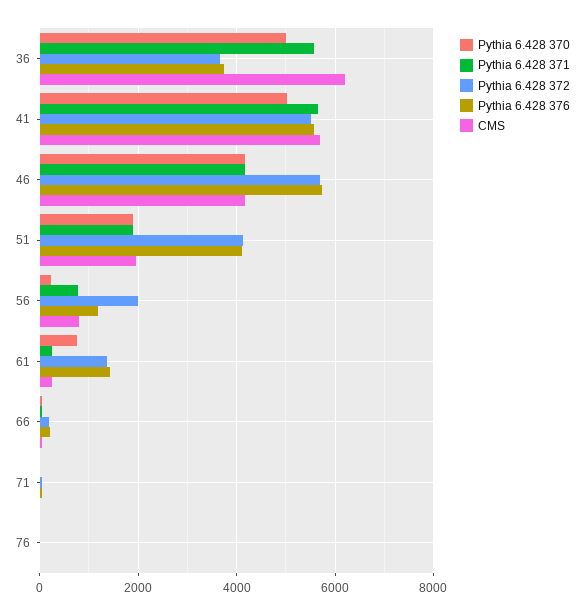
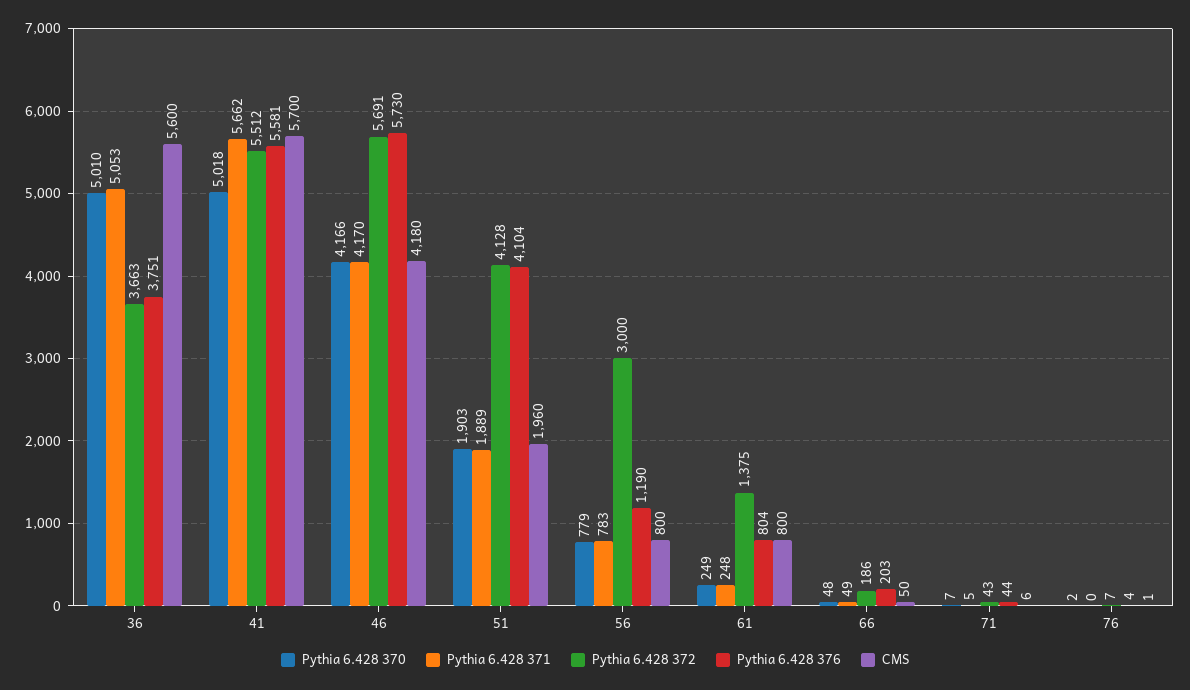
  {
    "Pythia 6.428 370": {
      "36": 5010,
      "41": 5018,
      "46": 4166,
      "51": 1903,
-     "56": 200,
+     "56": 779,
-     "61": 800,
+     "61": 249,
      "66": 48,
      "71": 7,
      "76": 2
    },
    "Pythia 6.428 371": {
-     "36": 5600,
+     "36": 5053,
      "41": 5662,
      "46": 4170,
      "51": 1889,
      "56": 783,
      "61": 248,
      "66": 49,
      "71": 5,
      "76": 0
    },
    "Pythia 6.428 372": {
      "36": 3663,
      "41": 5512,
      "46": 5691,
      "51": 4128,
-     "56": 2000,
+     "56": 3000,
      "61": 1375,
      "66": 186,
      "71": 43,
      "76": 7
    },
    "Pythia 6.428 376": {
      "36": 3751,
      "41": 5581,
      "46": 5730,
      "51": 4104,
      "56": 1190,
-     "61": 1400,
+     "61": 804,
      "66": 203,
      "71": 44,
      "76": 4
    },
    "CMS": {
-     "36": 6200,
+     "36": 5600,
      "41": 5700,
      "46": 4180,
      "51": 1960,
      "56": 800,
-     "61": 200,
+     "61": 800,
      "66": 50,
      "71": 6,
      "76": 1
    }
  }

